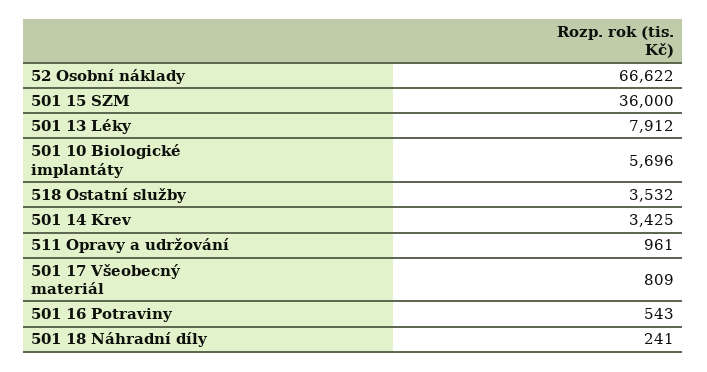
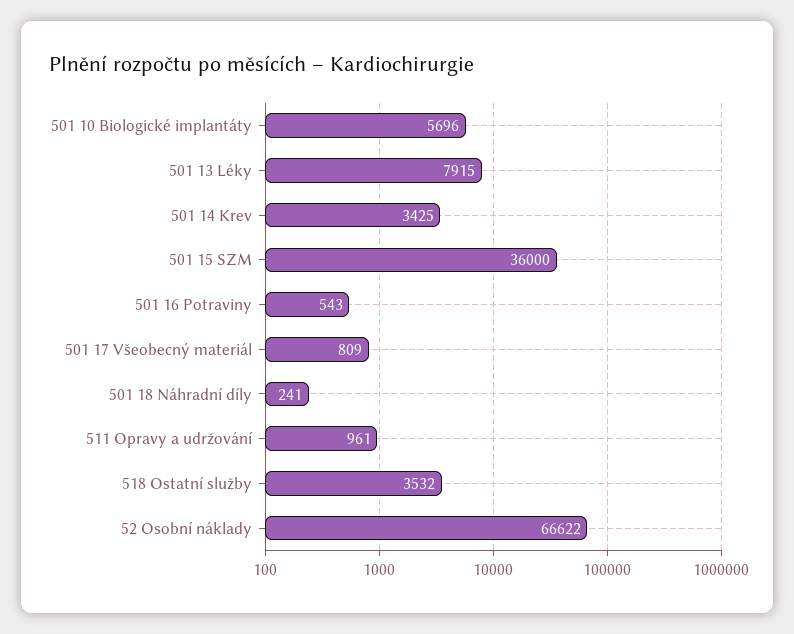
  {
    "52 Osobní náklady": 66622,
    "501 15 SZM": 36000,
-   "501 13 Léky": 7912,
+   "501 13 Léky": 7915,
    "501 10 Biologické implantáty": 5696,
    "518 Ostatní služby": 3532,
    "501 14 Krev": 3425,
    "511 Opravy a udržování": 961,
    "501 17 Všeobecný materiál": 809,
    "501 16 Potraviny": 543,
    "501 18 Náhradní díly": 241
  }

